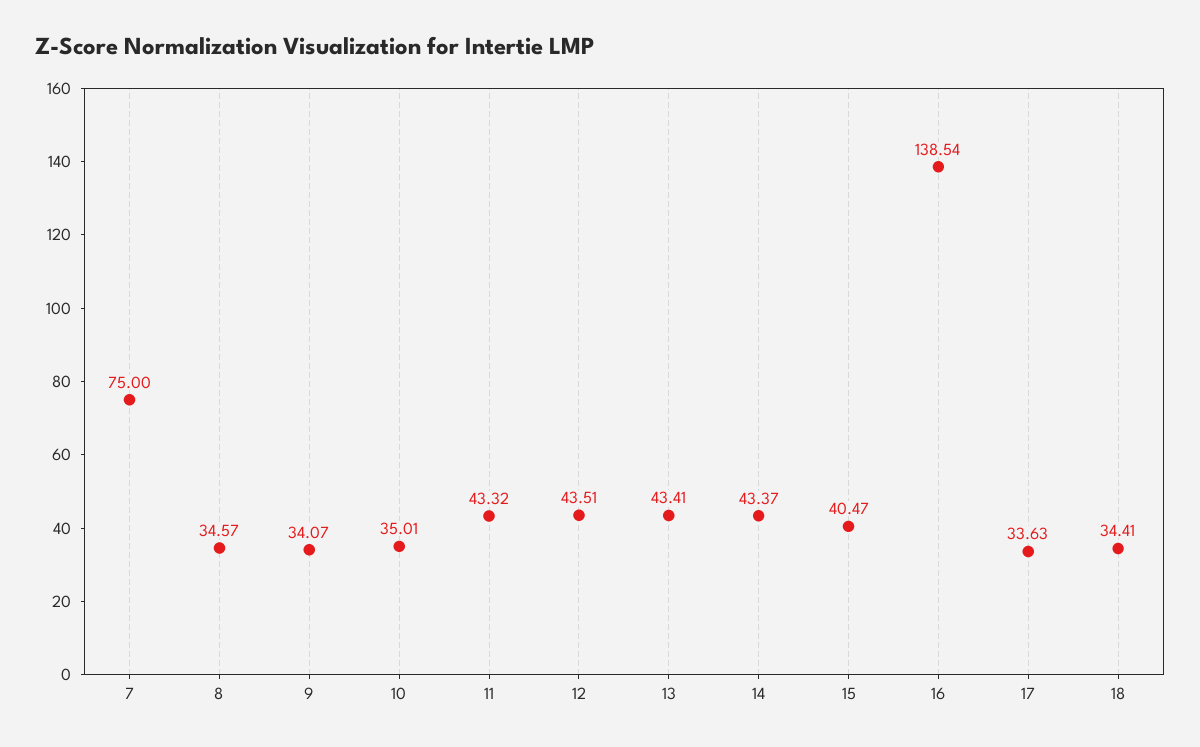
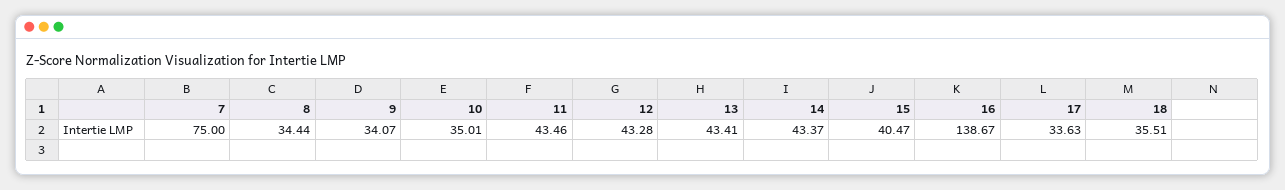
  {
    "7": 75,
-   "8": 34.57,
+   "8": 34.44,
    "9": 34.07,
    "10": 35.01,
-   "11": 43.32,
+   "11": 43.46,
-   "12": 43.51,
+   "12": 43.28,
    "13": 43.41,
    "14": 43.37,
    "15": 40.47,
-   "16": 138.54,
+   "16": 138.67,
    "17": 33.63,
-   "18": 34.41
+   "18": 35.51
  }

